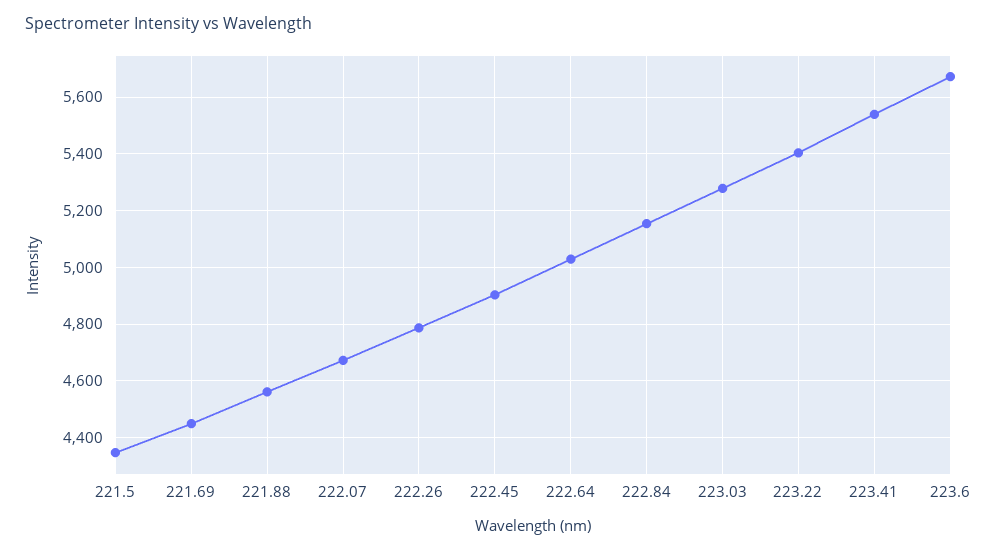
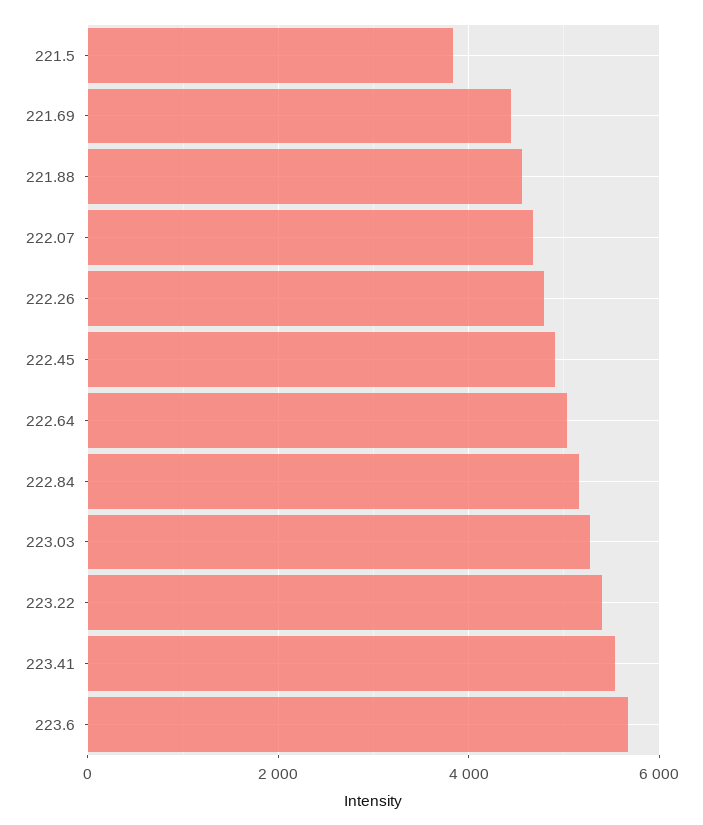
  {
-   "221.5": 4350,
+   "221.5": 3800,
    "221.69": 4450,
    "221.88": 4550,
    "222.07": 4675,
    "222.26": 4775,
    "222.45": 4900,
    "222.64": 5025,
    "222.84": 5150,
    "223.03": 5275,
    "223.22": 5400,
    "223.41": 5550,
    "223.6": 5675
  }

